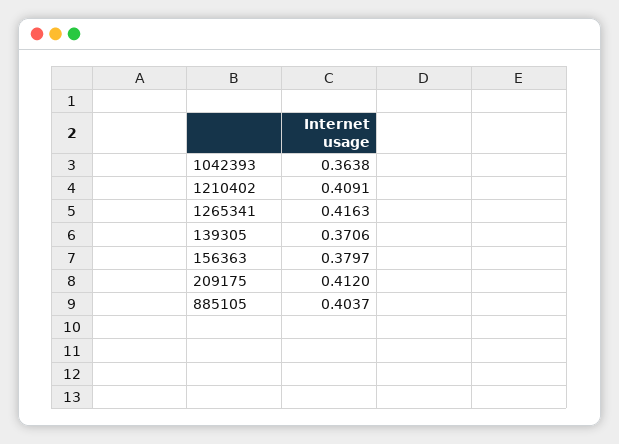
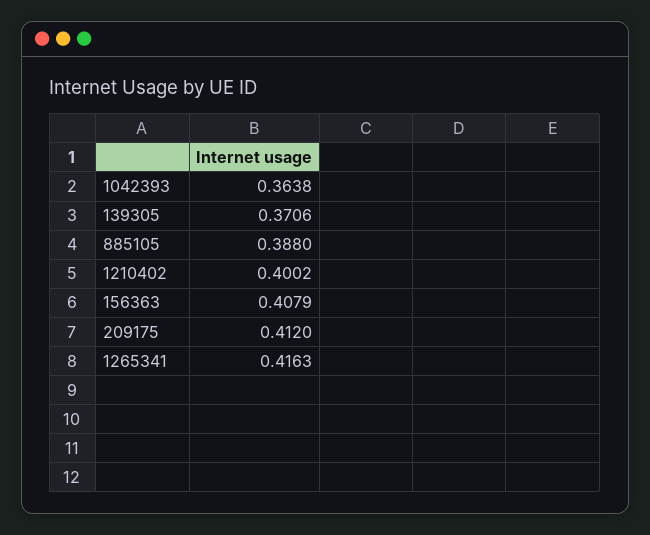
  {
    "1042393": 0.3638,
-   "1210402": 0.4091,
+   "1210402": 0.4002,
    "1265341": 0.4163,
    "139305": 0.3706,
-   "156363": 0.3797,
+   "156363": 0.4079,
    "209175": 0.412,
-   "885105": 0.4037
+   "885105": 0.388
  }

